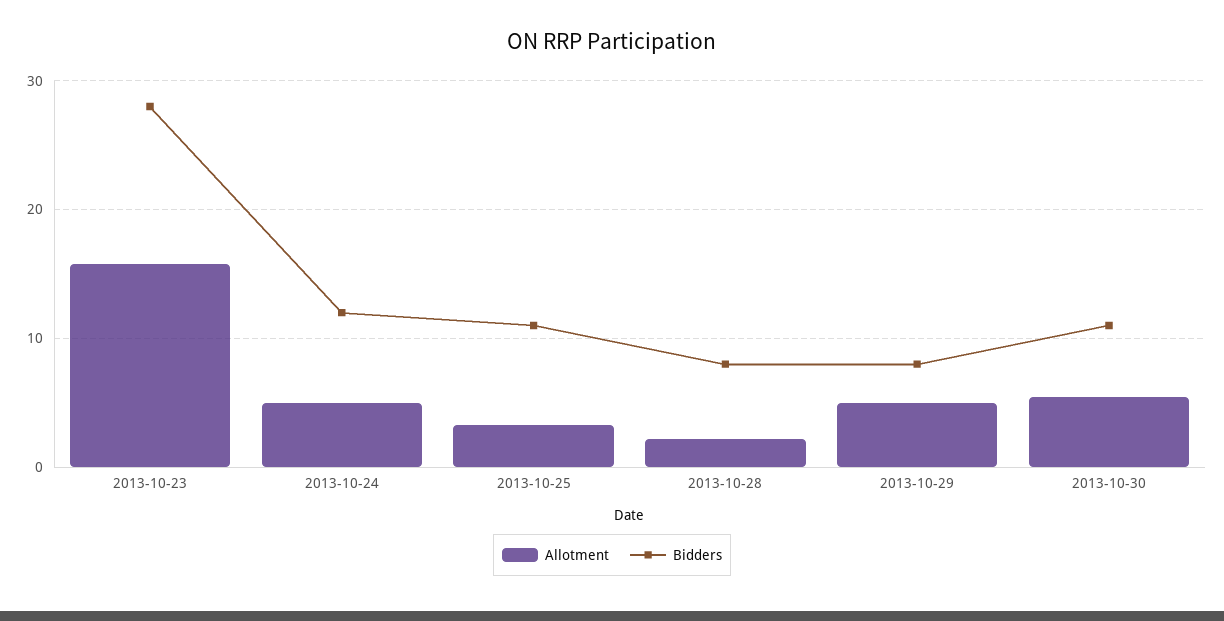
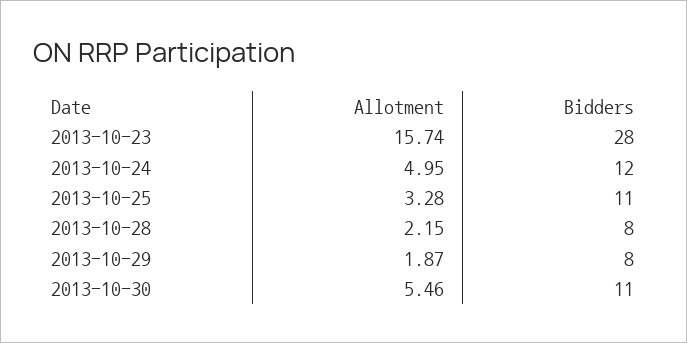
  {
    "Allotment": {
      "2013-10-23": 15.74,
      "2013-10-24": 4.95,
      "2013-10-25": 3.28,
      "2013-10-28": 2.15,
-     "2013-10-29": 5,
+     "2013-10-29": 1.87,
      "2013-10-30": 5.46
    },
    "Bidders": {
      "2013-10-23": 28,
      "2013-10-24": 12,
      "2013-10-25": 11,
      "2013-10-28": 8,
      "2013-10-29": 8,
      "2013-10-30": 11
    }
  }

